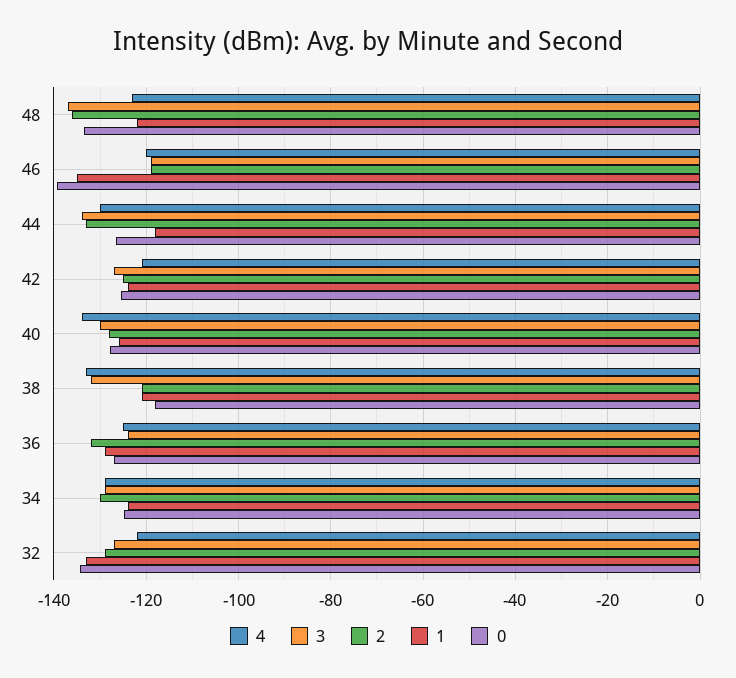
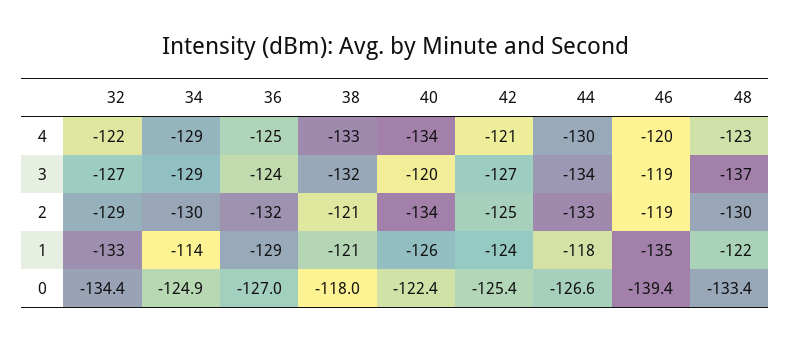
  {
    "4": {
      "48": -123,
      "46": -120,
      "44": -130,
      "42": -121,
      "40": -134,
      "38": -133,
      "36": -125,
      "34": -129,
      "32": -122
    },
    "3": {
      "48": -137,
      "46": -119,
      "44": -134,
      "42": -127,
-     "40": -130,
+     "40": -120,
      "38": -132,
      "36": -124,
      "34": -129,
      "32": -127
    },
    "2": {
-     "48": -136,
+     "48": -130,
      "46": -119,
      "44": -133,
      "42": -125,
-     "40": -128,
+     "40": -134,
      "38": -121,
      "36": -132,
      "34": -130,
      "32": -129
    },
    "1": {
      "48": -122,
      "46": -135,
      "44": -118,
      "42": -124,
      "40": -126,
      "38": -121,
      "36": -129,
-     "34": -124,
+     "34": -114,
      "32": -133
    },
    "0": {
      "48": -133.4,
      "46": -139.4,
      "44": -126.6,
      "42": -125.4,
-     "40": -128,
+     "40": -122.4,
      "38": -118,
      "36": -127,
      "34": -124.9,
      "32": -134.4
    }
  }

